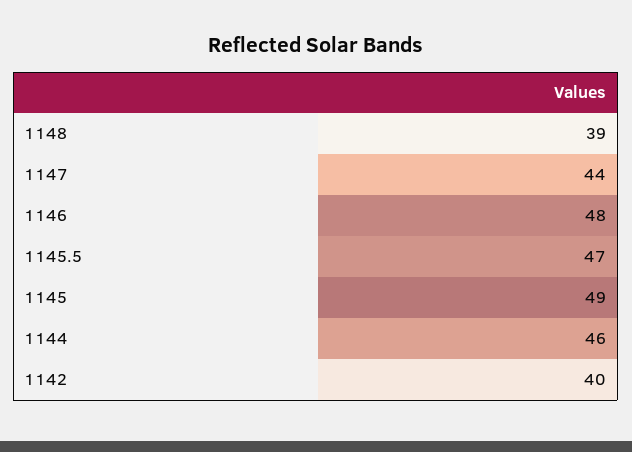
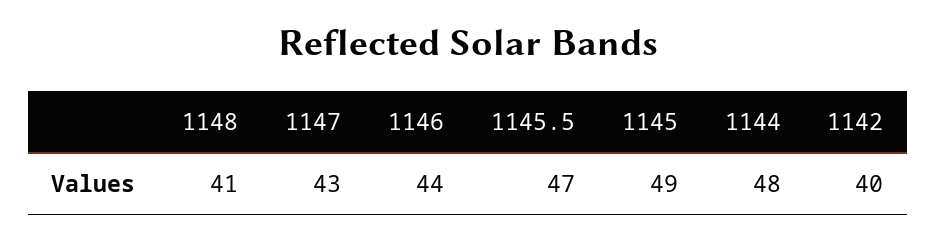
  {
-   "1148": 39,
+   "1148": 41,
-   "1147": 44,
+   "1147": 43,
-   "1146": 48,
+   "1146": 44,
    "1145.5": 47,
    "1145": 49,
-   "1144": 46,
+   "1144": 48,
    "1142": 40
  }

